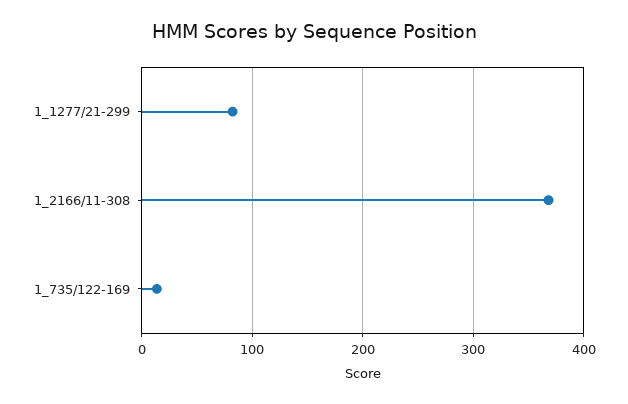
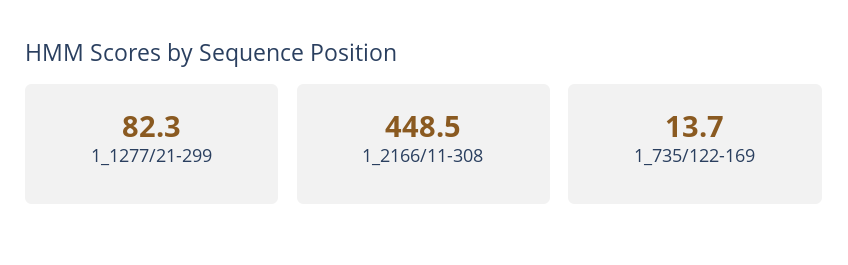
  {
    "1_1277/21-299": 82.3,
-   "1_2166/11-308": 370,
+   "1_2166/11-308": 448.5,
    "1_735/122-169": 13.7
  }

